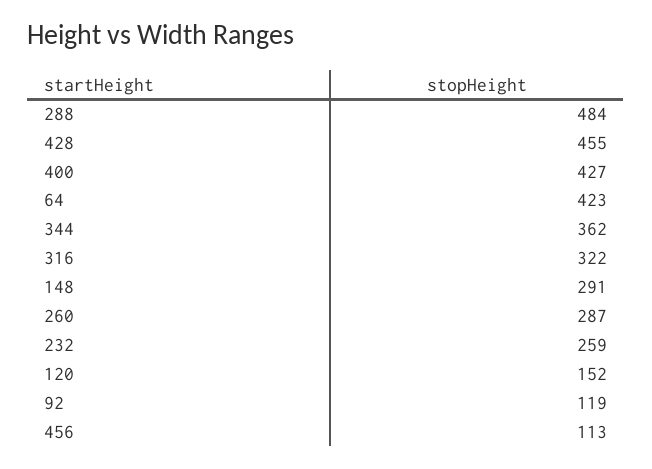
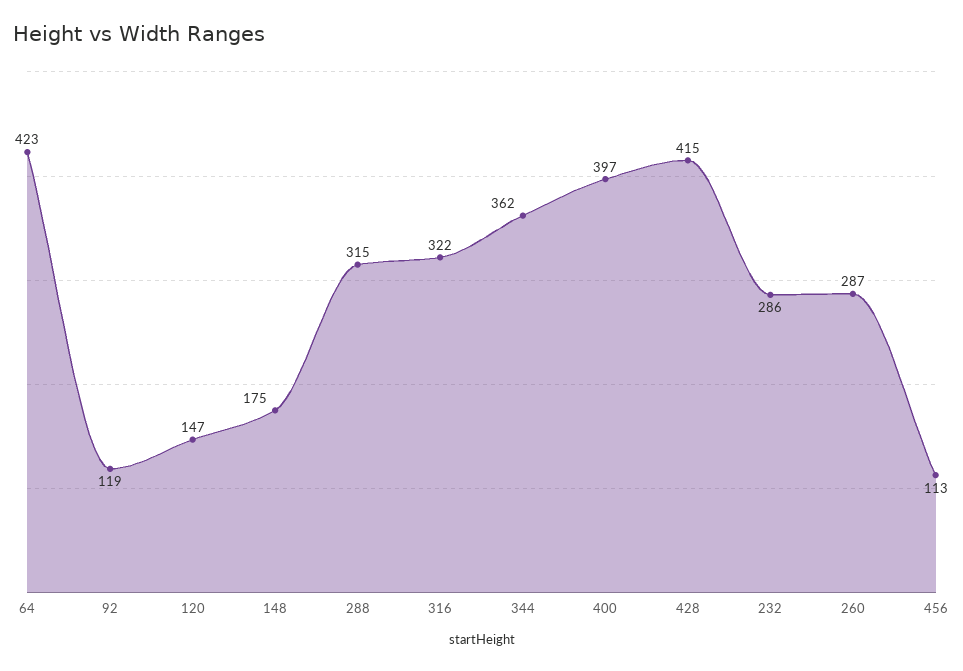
  {
-   "288": 484,
+   "288": 315,
-   "428": 455,
+   "428": 415,
-   "400": 427,
+   "400": 397,
    "64": 423,
    "344": 362,
    "316": 322,
-   "148": 291,
+   "148": 175,
    "260": 287,
-   "232": 259,
+   "232": 286,
-   "120": 152,
+   "120": 147,
    "92": 119,
    "456": 113
  }

